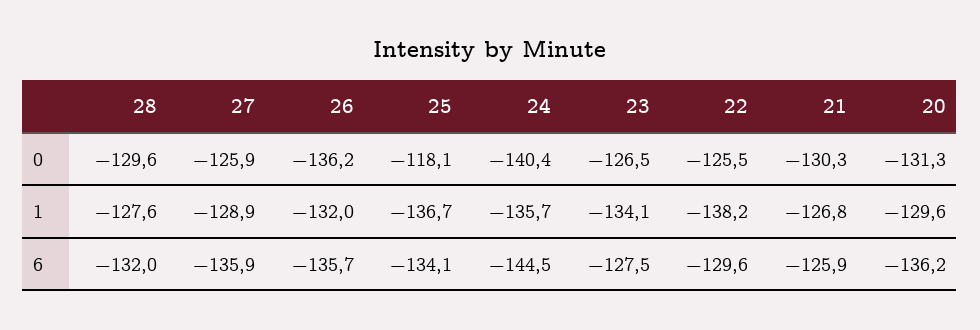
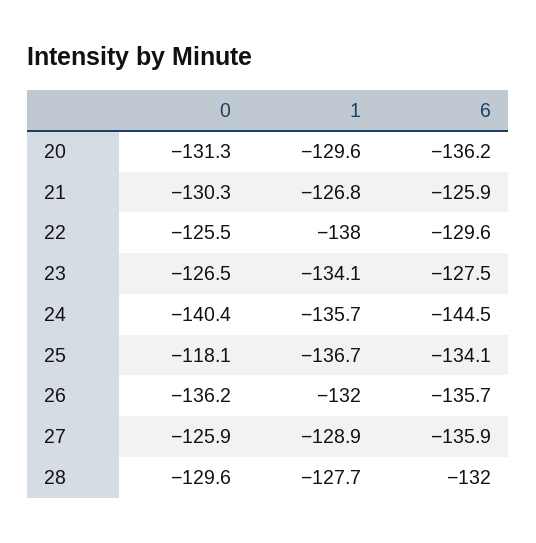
  {
    "28": {
      "0": -129.6,
-     "1": -127.6,
+     "1": -127.7,
      "6": -132
    },
    "27": {
      "0": -125.9,
      "1": -128.9,
      "6": -135.9
    },
    "26": {
      "0": -136.2,
      "1": -132,
      "6": -135.7
    },
    "25": {
      "0": -118.1,
      "1": -136.7,
      "6": -134.1
    },
    "24": {
      "0": -140.4,
      "1": -135.7,
      "6": -144.5
    },
    "23": {
      "0": -126.5,
      "1": -134.1,
      "6": -127.5
    },
    "22": {
      "0": -125.5,
-     "1": -138.2,
+     "1": -138,
      "6": -129.6
    },
    "21": {
      "0": -130.3,
      "1": -126.8,
      "6": -125.9
    },
    "20": {
      "0": -131.3,
      "1": -129.6,
      "6": -136.2
    }
  }

